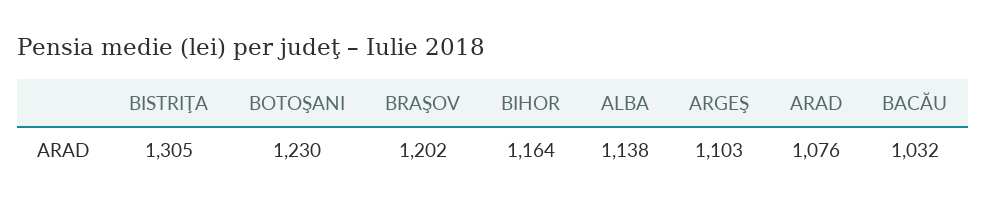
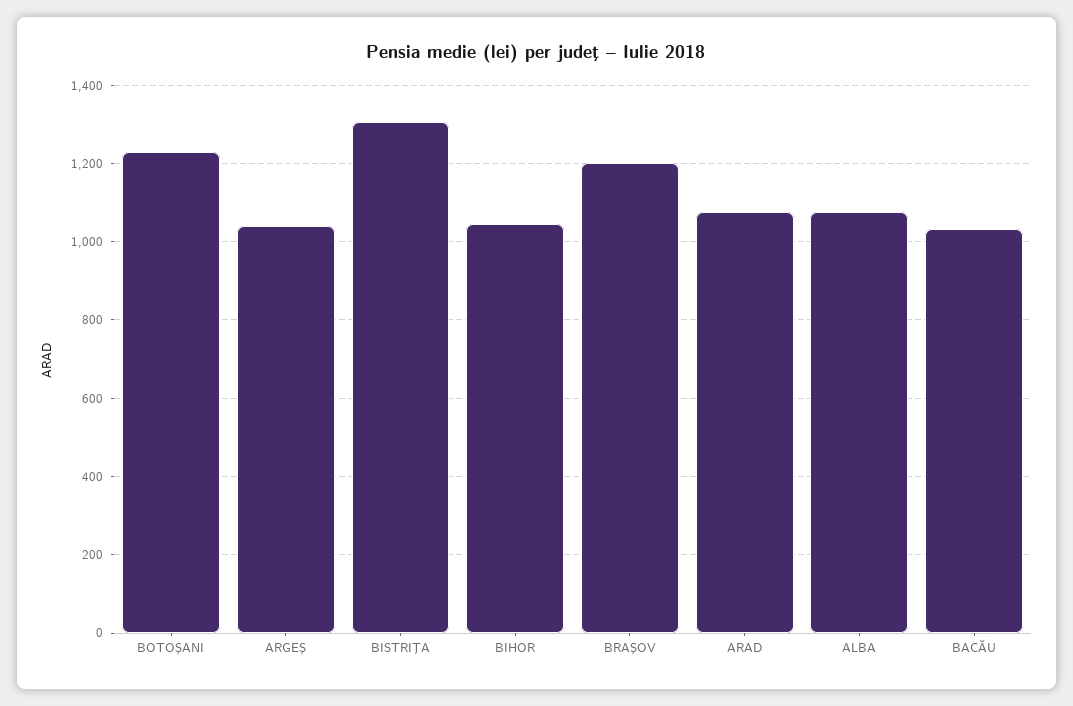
  {
    "BISTRIŢA": 1305,
    "BOTOŞANI": 1230,
    "BRAŞOV": 1202,
-   "BIHOR": 1164,
+   "BIHOR": 1040,
-   "ALBA": 1138,
+   "ALBA": 1080,
-   "ARGEŞ": 1103,
+   "ARGEŞ": 1040,
    "ARAD": 1076,
    "BACĂU": 1032
  }

